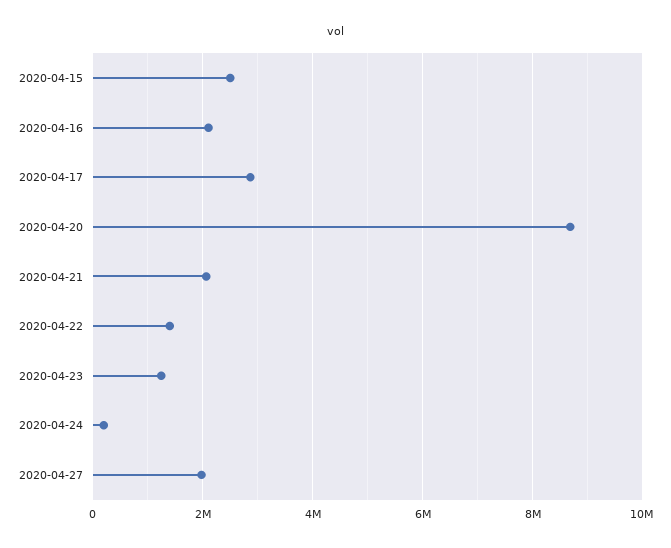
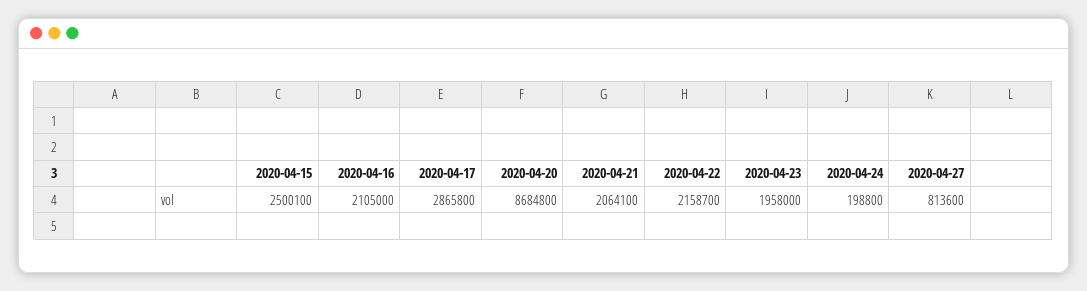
  {
    "2020-04-15": 2500100,
    "2020-04-16": 2105000,
    "2020-04-17": 2865800,
    "2020-04-20": 8684800,
    "2020-04-21": 2064100,
-   "2020-04-22": 1400000,
+   "2020-04-22": 2158700,
-   "2020-04-23": 1200000,
+   "2020-04-23": 1958000,
    "2020-04-24": 198800,
-   "2020-04-27": 2000000
+   "2020-04-27": 813600
  }

